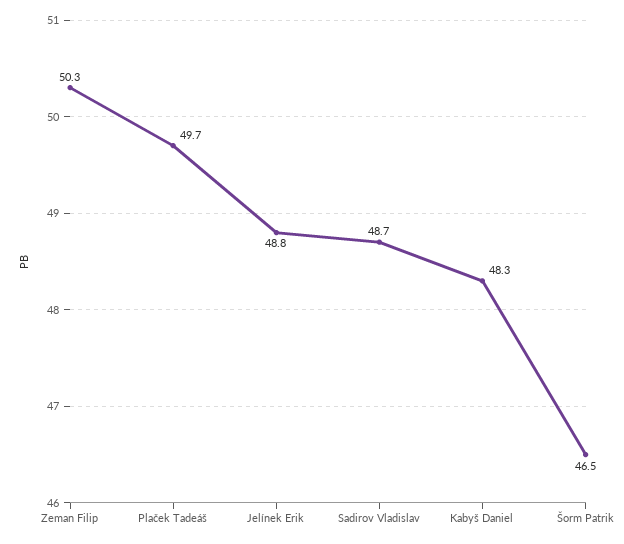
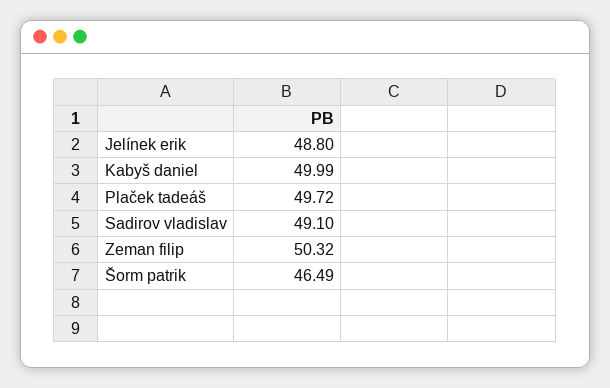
  {
    "Zeman Filip": 50.32,
    "Plaček Tadeáš": 49.72,
    "Jelínek Erik": 48.8,
-   "Sadirov Vladislav": 48.7,
+   "Sadirov Vladislav": 49.1,
-   "Kabyš Daniel": 48.3,
+   "Kabyš Daniel": 49.99,
    "Šorm Patrik": 46.49
  }

